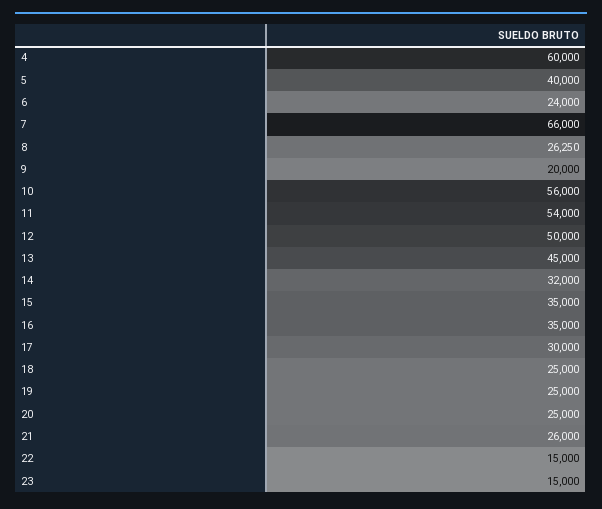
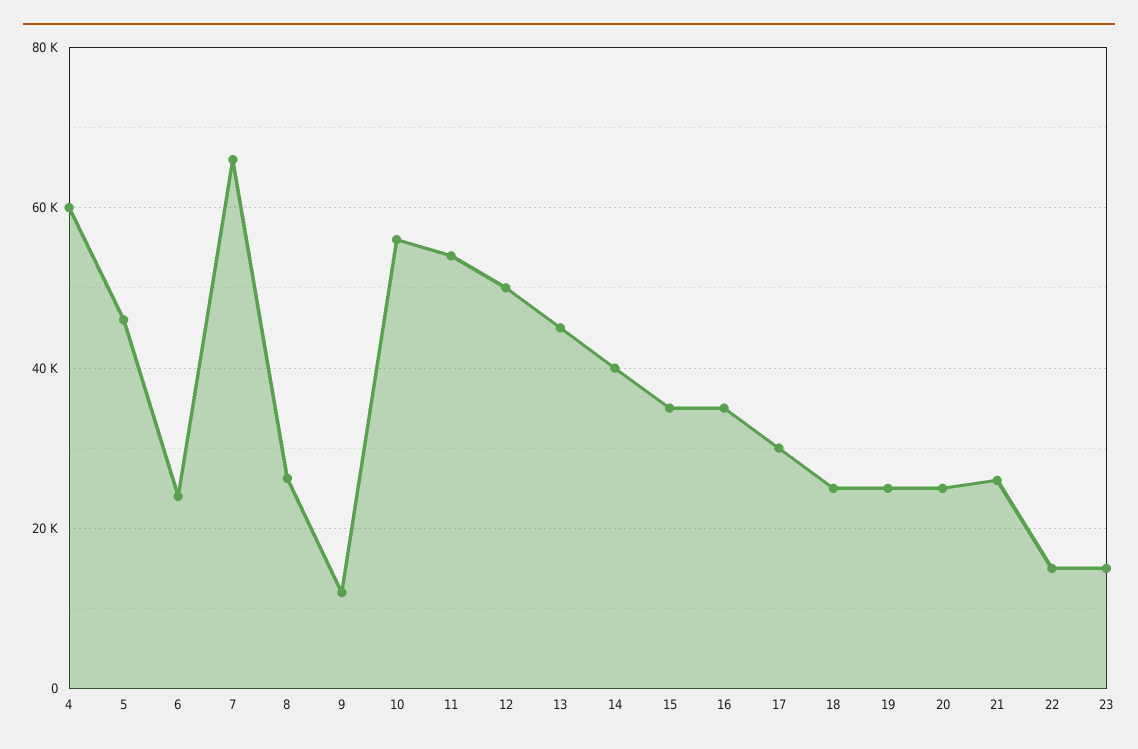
  {
    "4": 60000,
-   "5": 40000,
+   "5": 46000,
    "6": 24000,
    "7": 66000,
    "8": 26250,
-   "9": 20000,
+   "9": 12000,
    "10": 56000,
    "11": 54000,
    "12": 50000,
    "13": 45000,
-   "14": 32000,
+   "14": 40000,
    "15": 35000,
    "16": 35000,
    "17": 30000,
    "18": 25000,
    "19": 25000,
    "20": 25000,
    "21": 26000,
    "22": 15000,
    "23": 15000
  }

